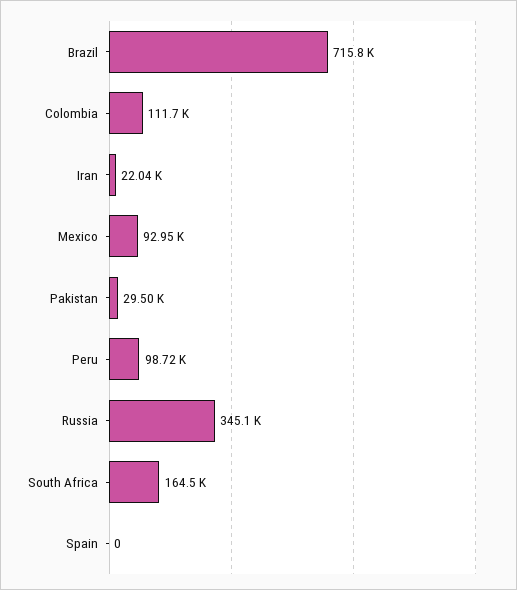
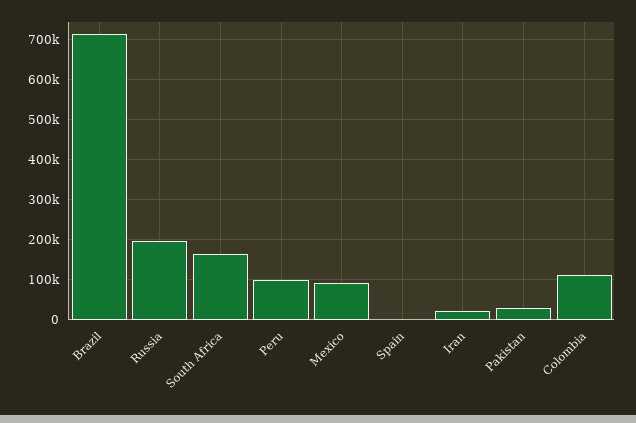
  {
    "Brazil": 715800,
    "Colombia": 111700,
    "Iran": 22040,
    "Mexico": 92950,
    "Pakistan": 29500,
    "Peru": 98720,
-   "Russia": 345100,
+   "Russia": 200000,
    "South Africa": 164500,
    "Spain": 0
  }

